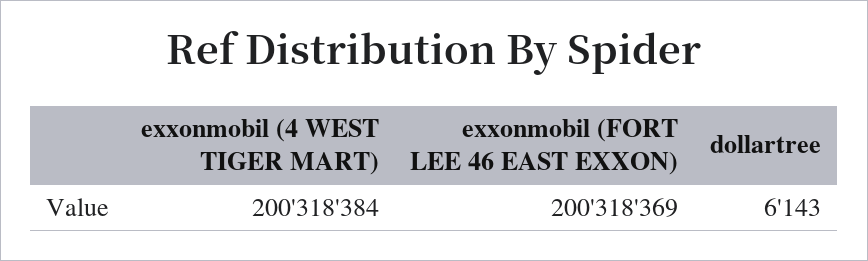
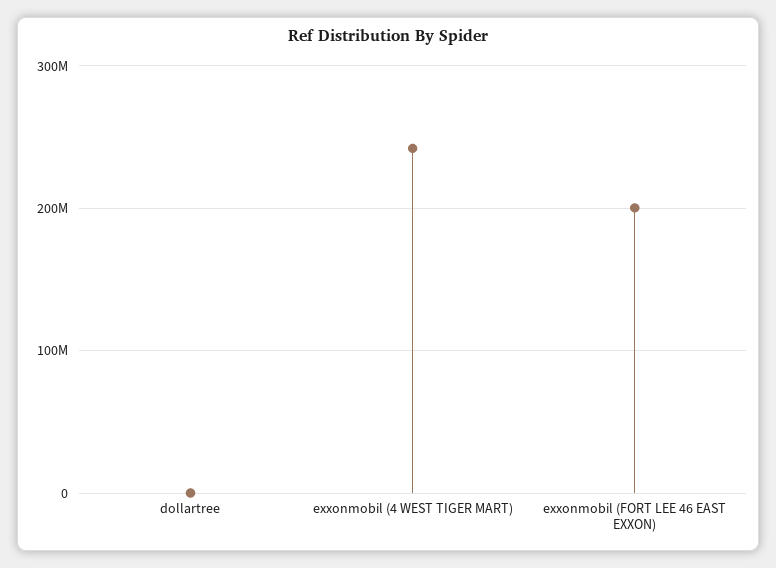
  {
-   "exxonmobil (4 WEST TIGER MART)": 200318384,
+   "exxonmobil (4 WEST TIGER MART)": 240000000,
    "exxonmobil (FORT LEE 46 EAST EXXON)": 200318369,
    "dollartree": 6143
  }

